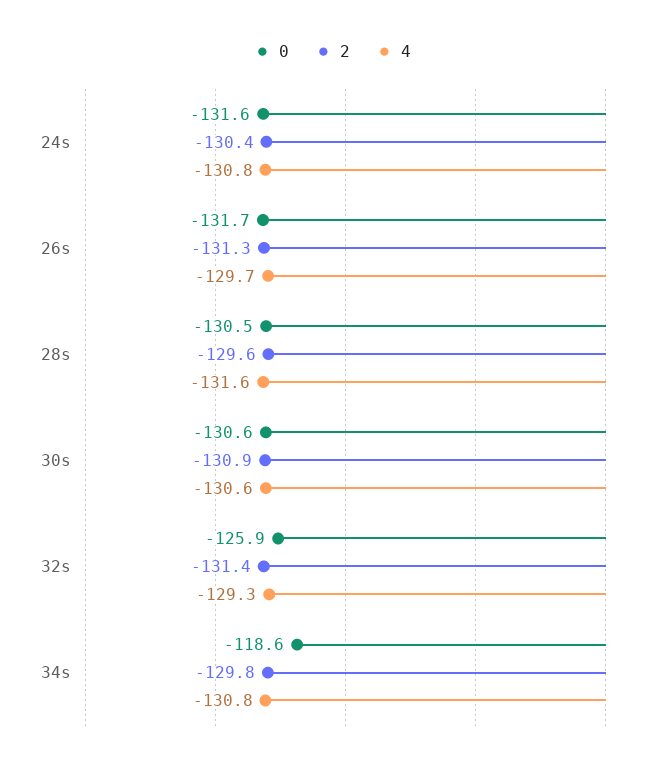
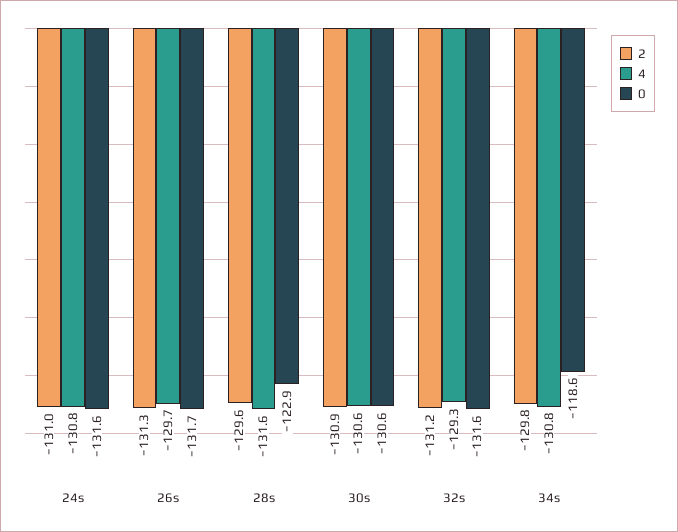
  {
    "0": {
      "24s": -131.6,
      "26s": -131.7,
-     "28s": -130.5,
+     "28s": -122.9,
      "30s": -130.6,
-     "32s": -125.9,
+     "32s": -131.6,
      "34s": -118.6
    },
    "2": {
-     "24s": -130.4,
+     "24s": -131,
      "26s": -131.3,
      "28s": -129.6,
      "30s": -130.9,
-     "32s": -131.4,
+     "32s": -131.2,
      "34s": -129.8
    },
    "4": {
      "24s": -130.8,
      "26s": -129.7,
      "28s": -131.6,
      "30s": -130.6,
      "32s": -129.3,
      "34s": -130.8
    }
  }

